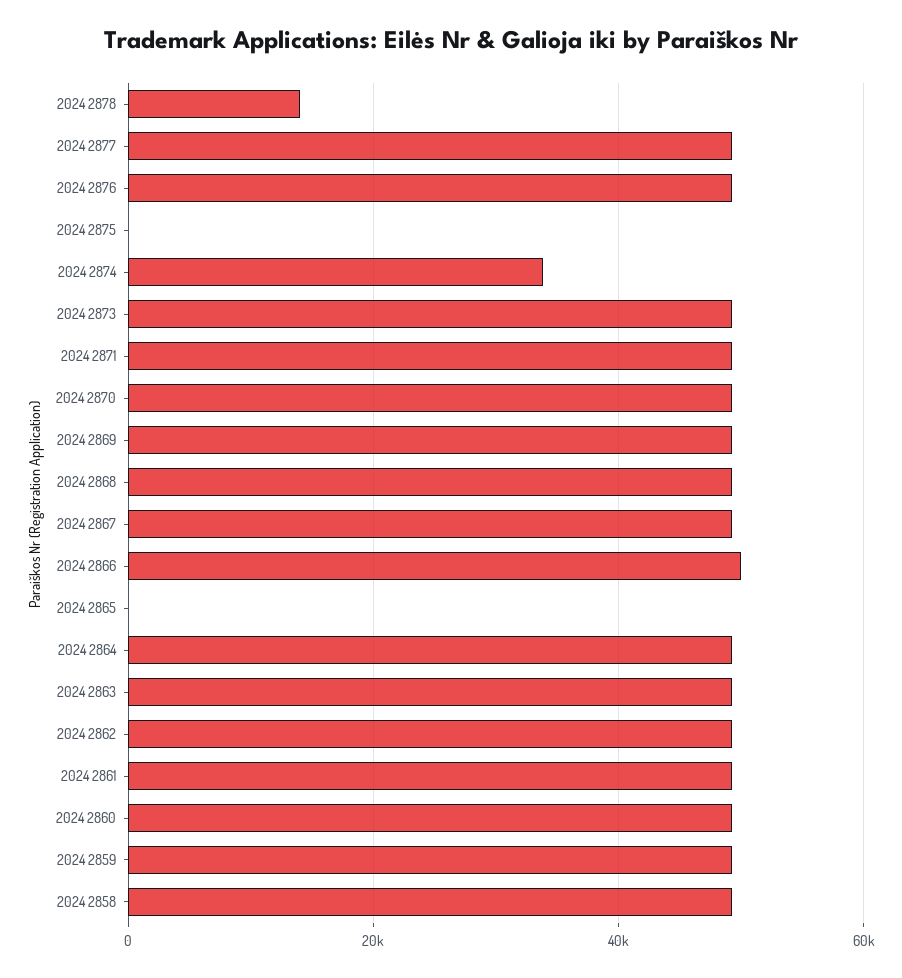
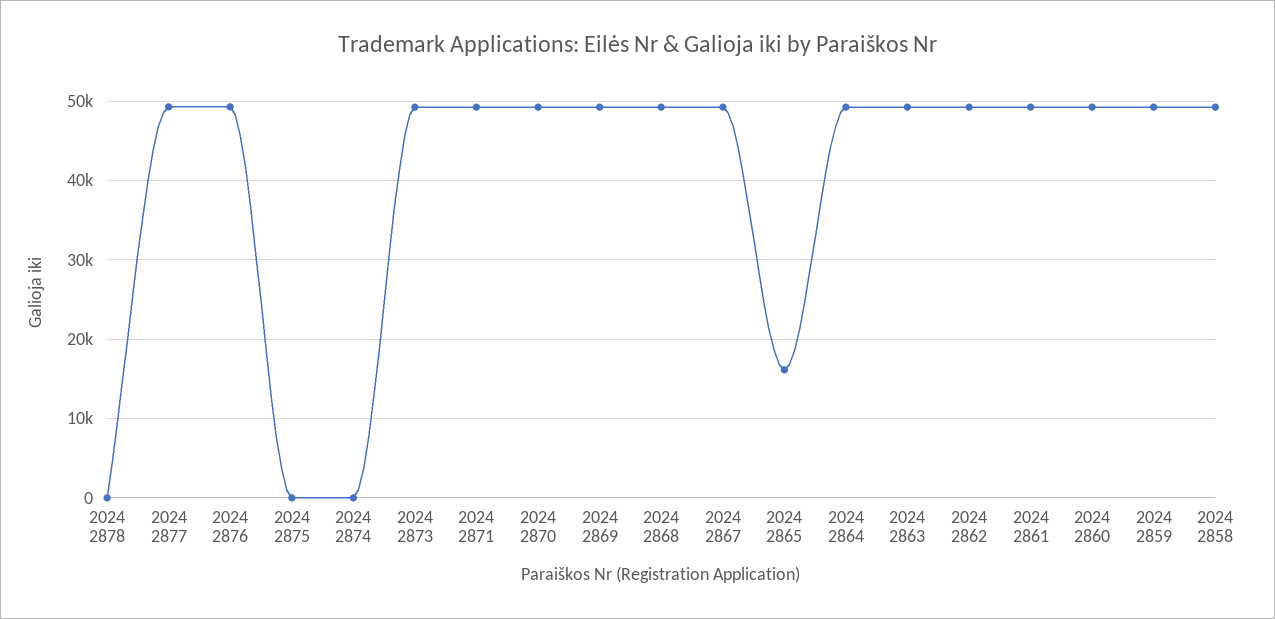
  {
-   "2024 2878": 14000,
+   "2024 2878": 0,
    "2024 2877": 49000,
    "2024 2876": 49000,
    "2024 2875": 0,
-   "2024 2874": 34000,
+   "2024 2874": 0,
    "2024 2873": 49000,
    "2024 2871": 49000,
    "2024 2870": 49000,
    "2024 2869": 49000,
    "2024 2868": 49000,
    "2024 2867": 49000,
-   "2024 2866": 50000,
-   "2024 2865": 0,
+   "2024 2865": 16000,
    "2024 2864": 49000,
    "2024 2863": 49000,
    "2024 2862": 49000,
    "2024 2861": 49000,
    "2024 2860": 49000,
    "2024 2859": 49000,
    "2024 2858": 49000
  }

